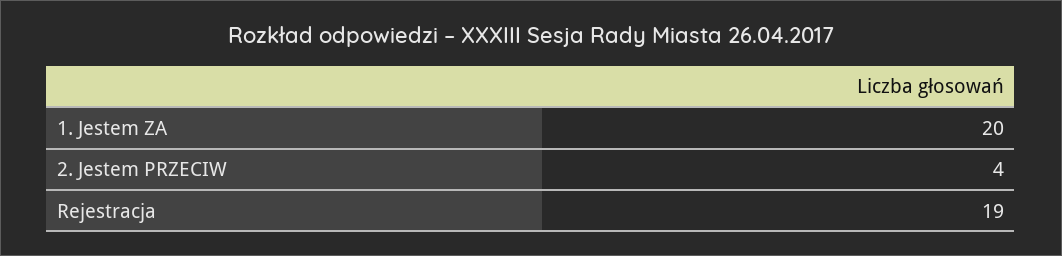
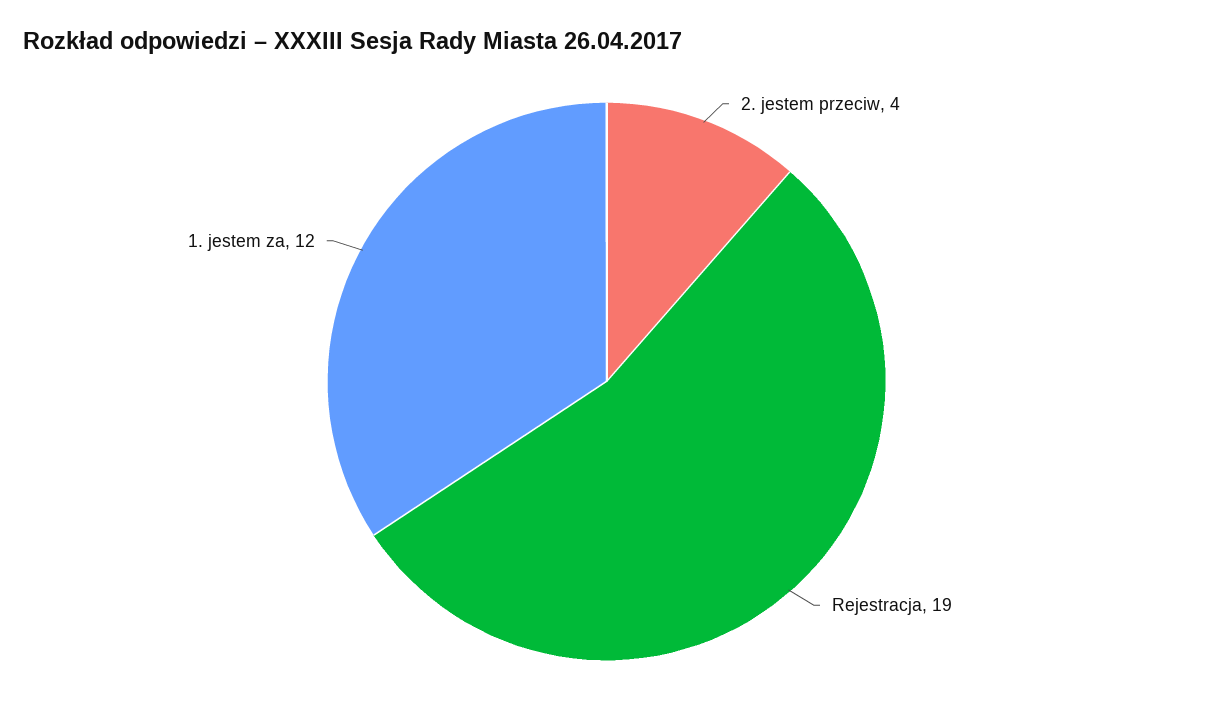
  {
-   "1. Jestem ZA": 20,
+   "1. Jestem ZA": 12,
    "2. Jestem PRZECIW": 4,
    "Rejestracja": 19
  }

